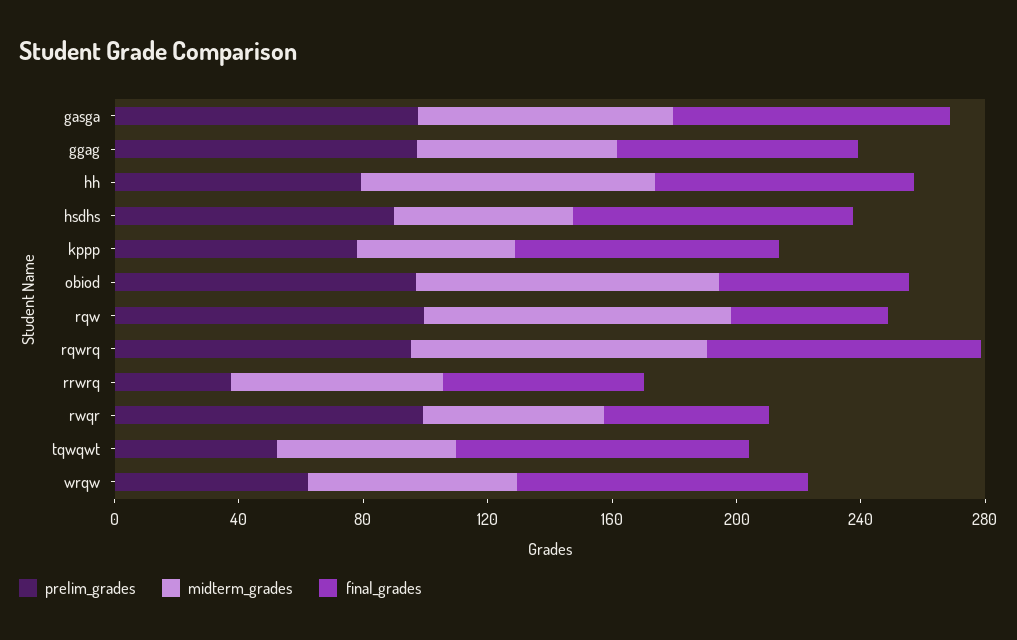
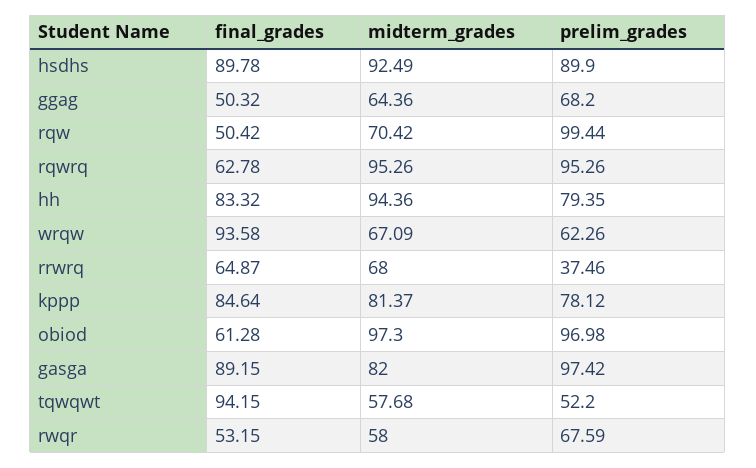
  {
    "prelim_grades": {
      "gasga": 97.42,
-     "ggag": 100,
+     "ggag": 68.2,
      "hh": 79.35,
      "hsdhs": 89.9,
      "kppp": 78.12,
      "obiod": 96.98,
      "rqw": 99.44,
      "rqwrq": 95.26,
      "rrwrq": 37.46,
-     "rwqr": 100,
+     "rwqr": 67.59,
      "tqwqwt": 52.2,
      "wrqw": 62.26
    },
    "midterm_grades": {
      "gasga": 82,
      "ggag": 64.36,
      "hh": 94.36,
-     "hsdhs": 60,
+     "hsdhs": 92.49,
-     "kppp": 50,
+     "kppp": 81.37,
      "obiod": 97.3,
-     "rqw": 100,
+     "rqw": 70.42,
      "rqwrq": 95.26,
      "rrwrq": 68,
      "rwqr": 58,
      "tqwqwt": 57.68,
      "wrqw": 67.09
    },
    "final_grades": {
      "gasga": 89.15,
-     "ggag": 80,
+     "ggag": 50.32,
      "hh": 83.32,
      "hsdhs": 89.78,
      "kppp": 84.64,
      "obiod": 61.28,
      "rqw": 50.42,
-     "rqwrq": 90,
+     "rqwrq": 62.78,
      "rrwrq": 64.87,
      "rwqr": 53.15,
      "tqwqwt": 94.15,
      "wrqw": 93.58
    }
  }

